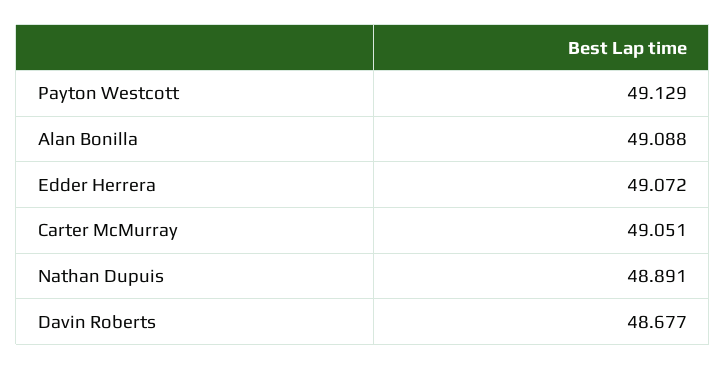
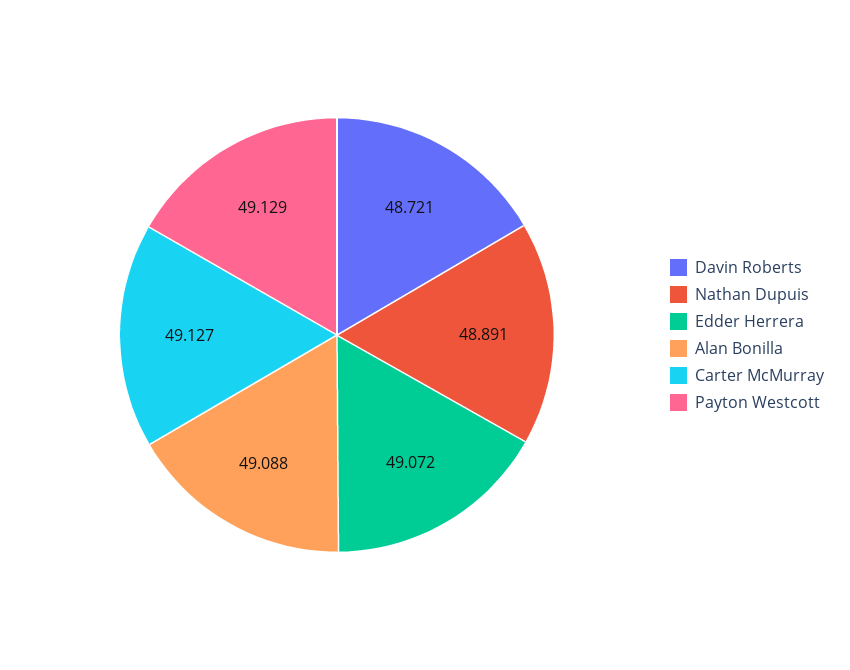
  {
    "Payton Westcott": 49.129,
    "Alan Bonilla": 49.088,
    "Edder Herrera": 49.072,
-   "Carter McMurray": 49.051,
+   "Carter McMurray": 49.127,
    "Nathan Dupuis": 48.891,
-   "Davin Roberts": 48.677
+   "Davin Roberts": 48.721
  }

